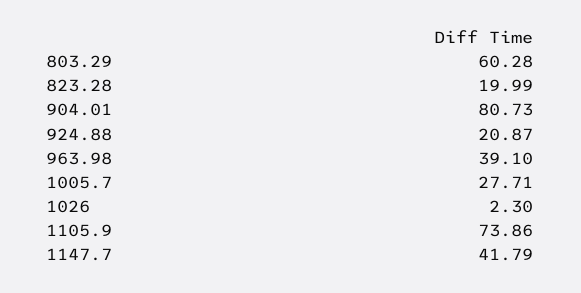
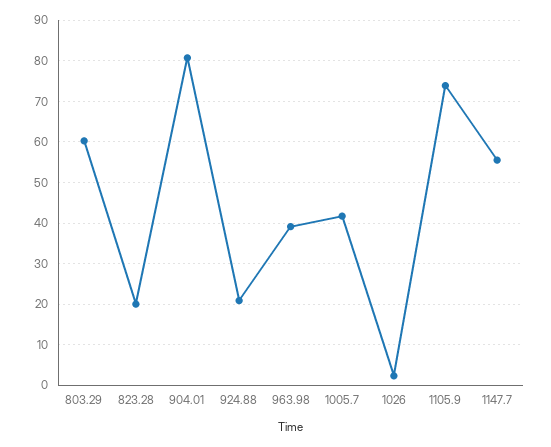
  {
    "803.29": 60.28,
    "823.28": 19.99,
    "904.01": 80.73,
    "924.88": 20.87,
    "963.98": 39.1,
-   "1005.7": 27.71,
+   "1005.7": 42,
    "1026": 2.3,
    "1105.9": 73.86,
-   "1147.7": 41.79
+   "1147.7": 56
  }

